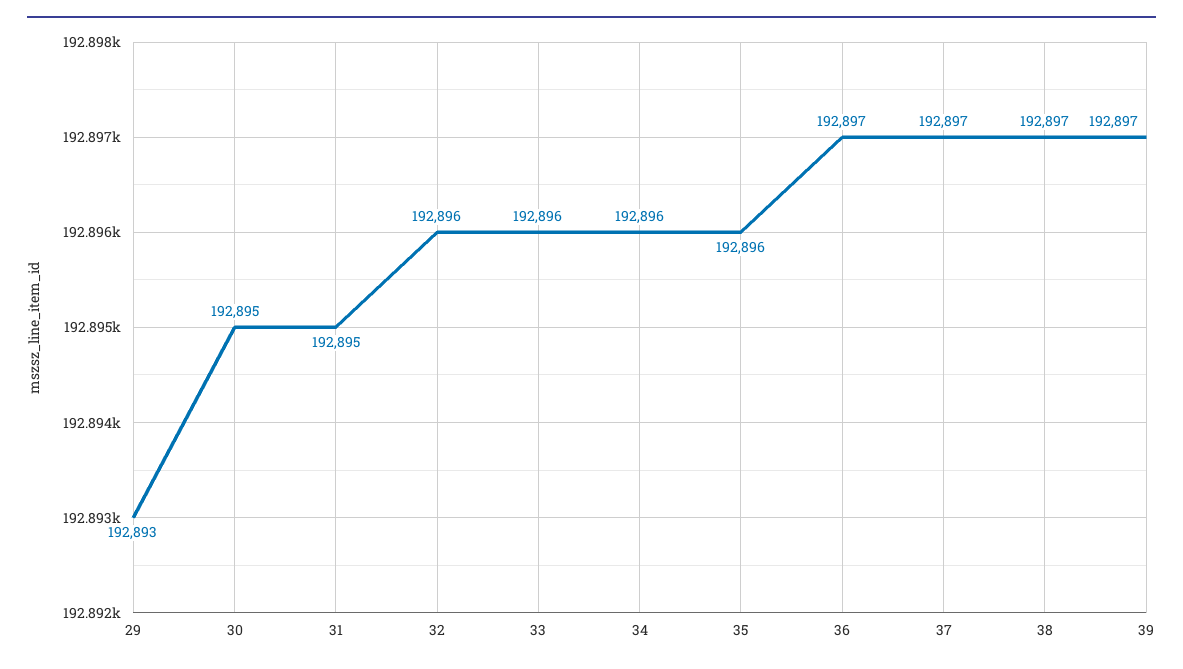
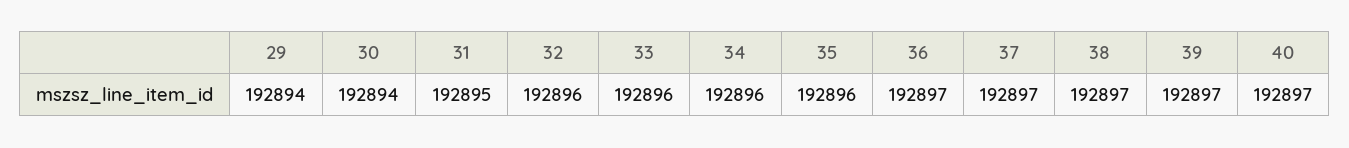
  {
-   "29": 192893,
+   "29": 192894,
-   "30": 192895,
+   "30": 192894,
    "31": 192895,
    "32": 192896,
    "33": 192896,
    "34": 192896,
    "35": 192896,
    "36": 192897,
    "37": 192897,
    "38": 192897,
-   "39": 192897
+   "39": 192897,
+   "40": 192897
  }

